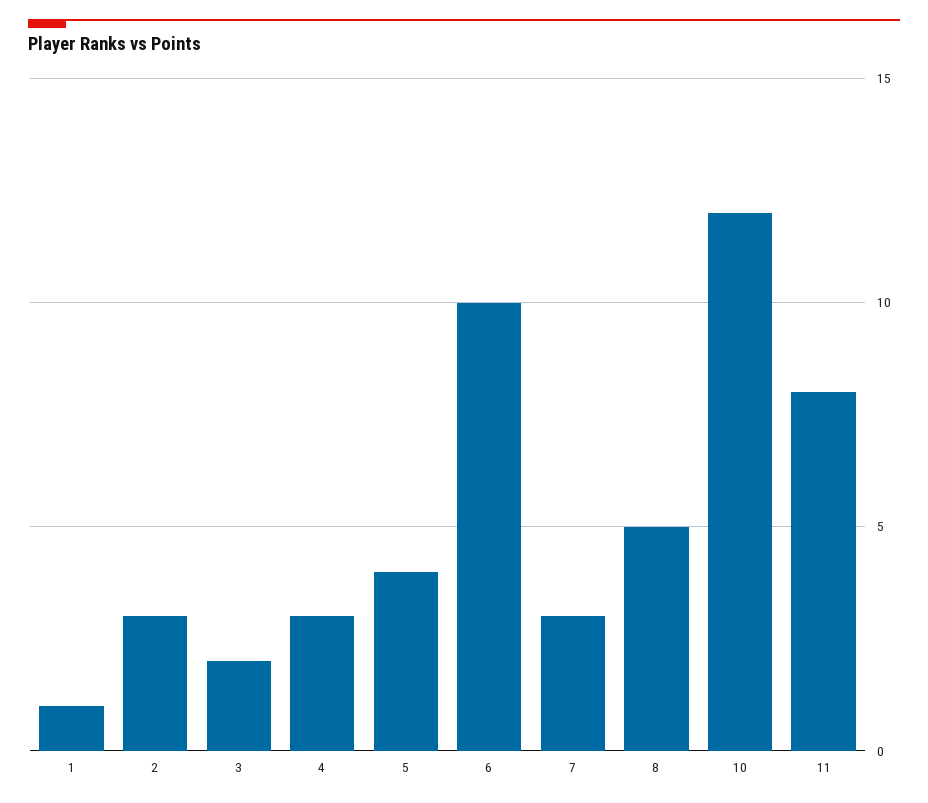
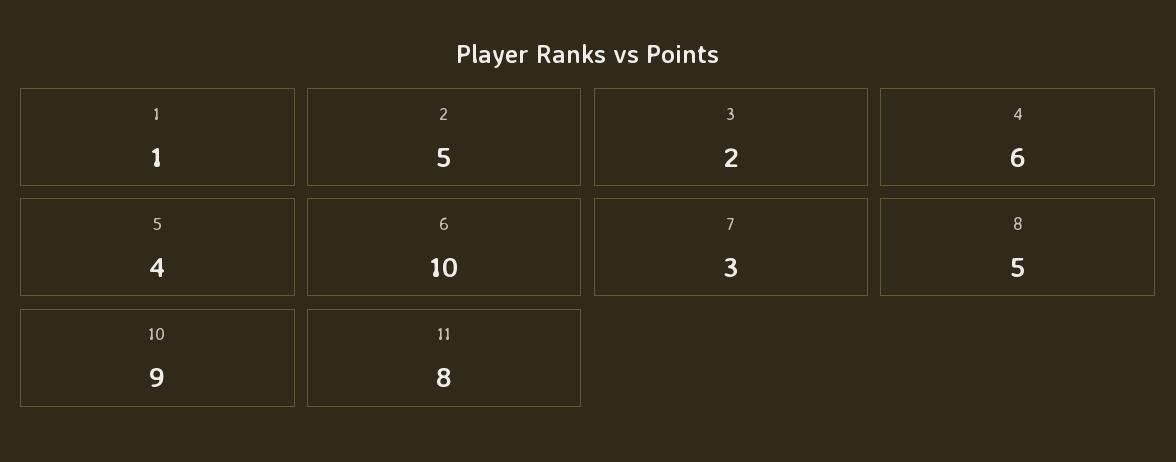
  {
    "1": 1,
-   "2": 3,
+   "2": 5,
    "3": 2,
-   "4": 3,
+   "4": 6,
    "5": 4,
    "6": 10,
    "7": 3,
    "8": 5,
-   "10": 12,
+   "10": 9,
    "11": 8
  }

